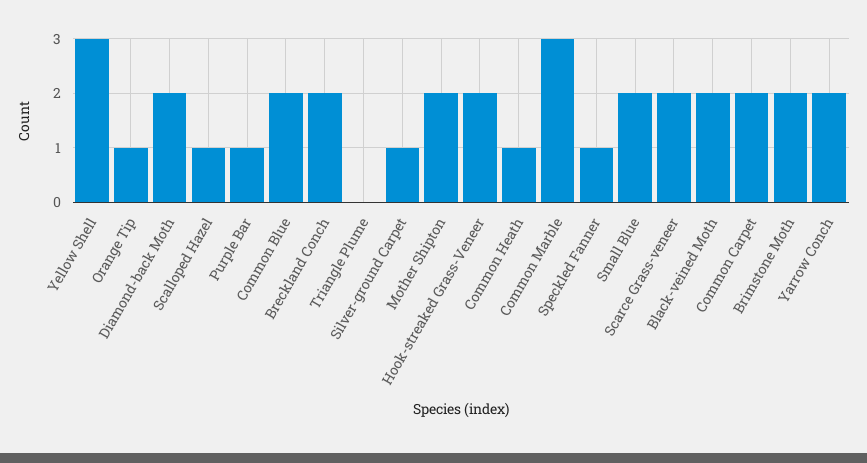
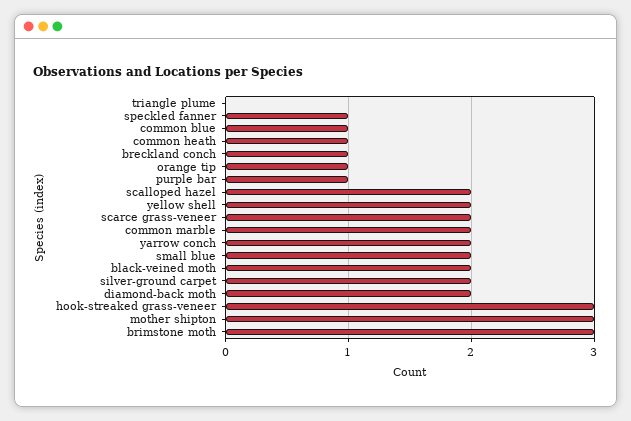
  {
-   "Yellow Shell": 3,
+   "Yellow Shell": 2,
    "Orange Tip": 1,
    "Diamond-back Moth": 2,
-   "Scalloped Hazel": 1,
+   "Scalloped Hazel": 2,
    "Purple Bar": 1,
-   "Common Blue": 2,
+   "Common Blue": 1,
-   "Breckland Conch": 2,
+   "Breckland Conch": 1,
    "Triangle Plume": 0,
-   "Silver-ground Carpet": 1,
+   "Silver-ground Carpet": 2,
-   "Mother Shipton": 2,
+   "Mother Shipton": 3,
-   "Hook-streaked Grass-Veneer": 2,
+   "Hook-streaked Grass-Veneer": 3,
    "Common Heath": 1,
-   "Common Marble": 3,
+   "Common Marble": 2,
    "Speckled Fanner": 1,
    "Small Blue": 2,
    "Scarce Grass-veneer": 2,
    "Black-veined Moth": 2,
-   "Common Carpet": 2,
-   "Brimstone Moth": 2,
+   "Brimstone Moth": 3,
    "Yarrow Conch": 2
  }

